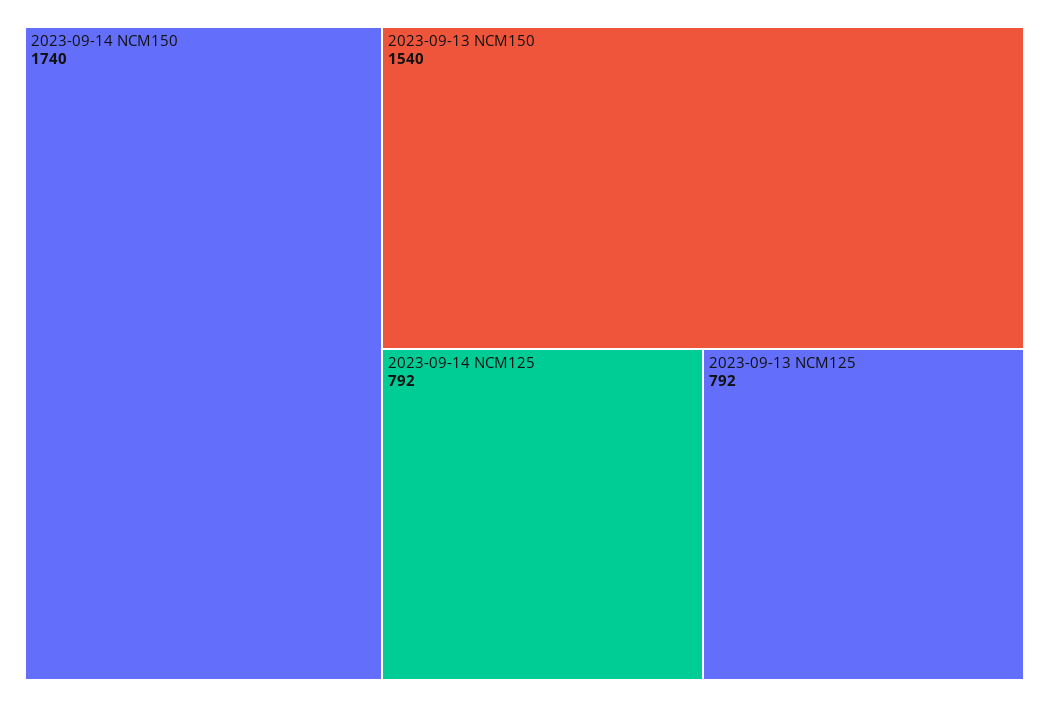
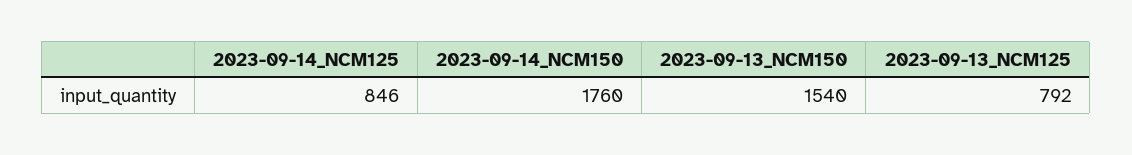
  {
-   "2023-09-14 NCM150": 1740,
+   "2023-09-14 NCM150": 1760,
    "2023-09-13 NCM150": 1540,
-   "2023-09-14 NCM125": 792,
+   "2023-09-14 NCM125": 846,
    "2023-09-13 NCM125": 792
  }

